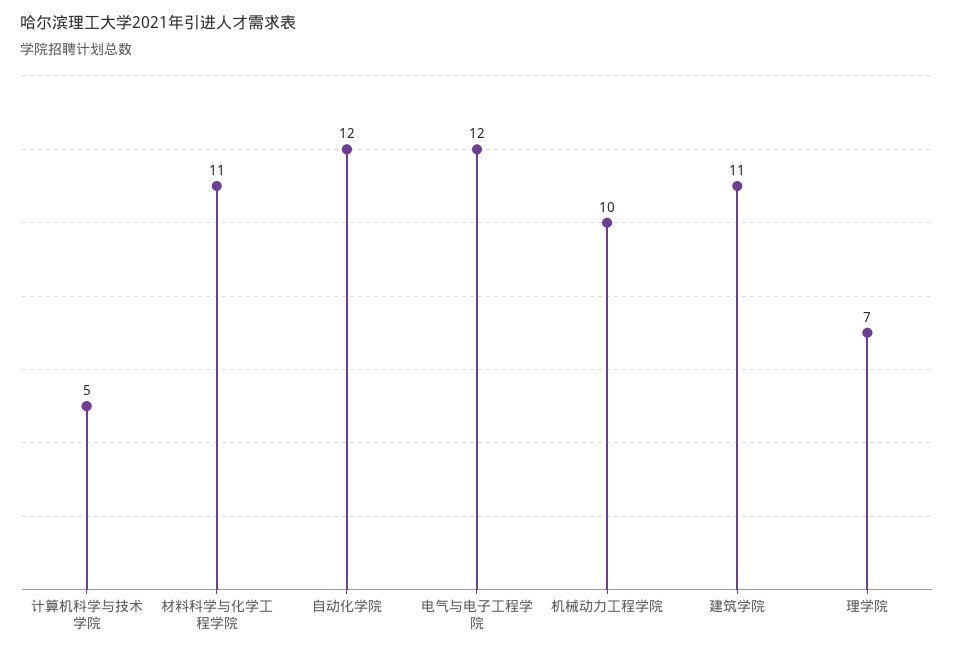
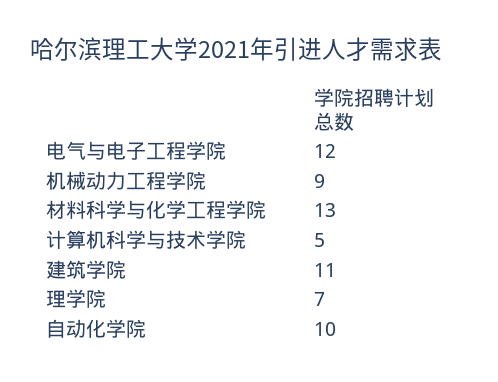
  {
    "计算机科学与技术学院": 5,
-   "材料科学与化学工程学院": 11,
+   "材料科学与化学工程学院": 13,
-   "自动化学院": 12,
+   "自动化学院": 10,
    "电气与电子工程学院": 12,
-   "机械动力工程学院": 10,
+   "机械动力工程学院": 9,
    "建筑学院": 11,
    "理学院": 7
  }

